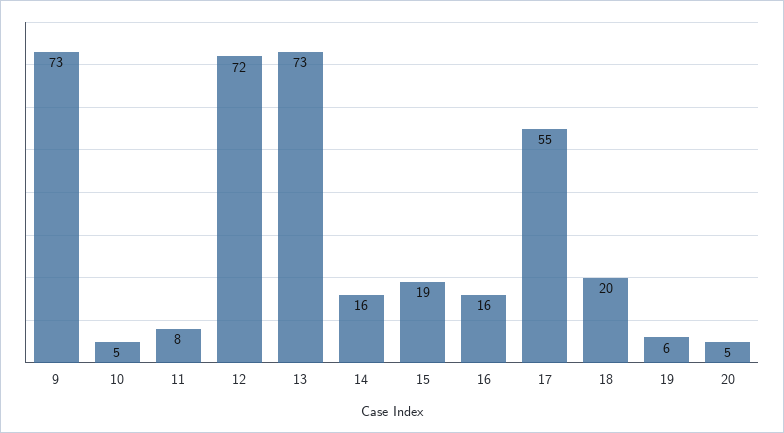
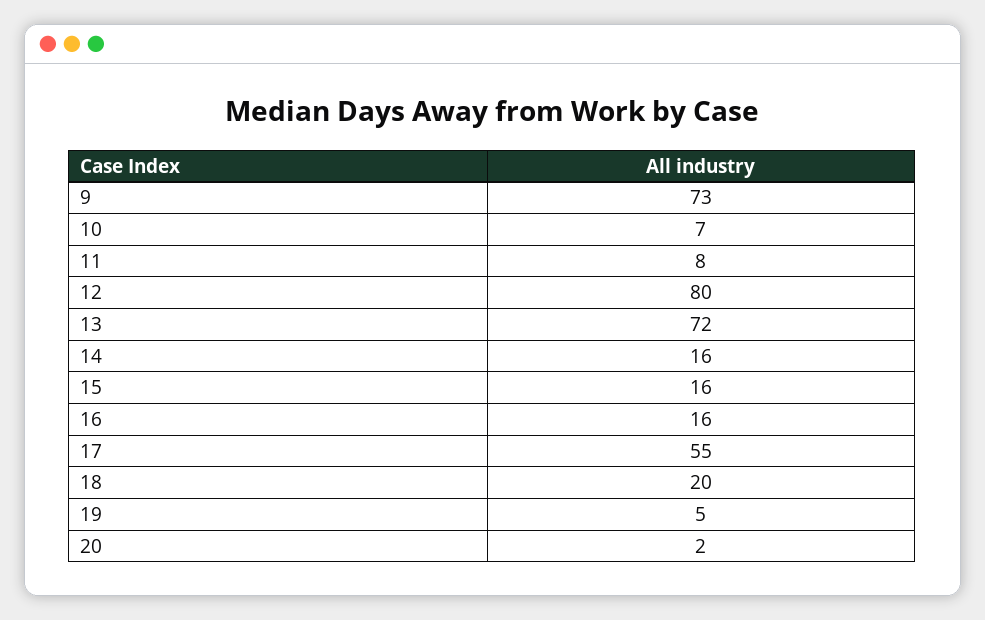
  {
    "9": 73,
-   "10": 5,
+   "10": 7,
    "11": 8,
-   "12": 72,
+   "12": 80,
-   "13": 73,
+   "13": 72,
    "14": 16,
-   "15": 19,
+   "15": 16,
    "16": 16,
    "17": 55,
    "18": 20,
-   "19": 6,
+   "19": 5,
-   "20": 5
+   "20": 2
  }

